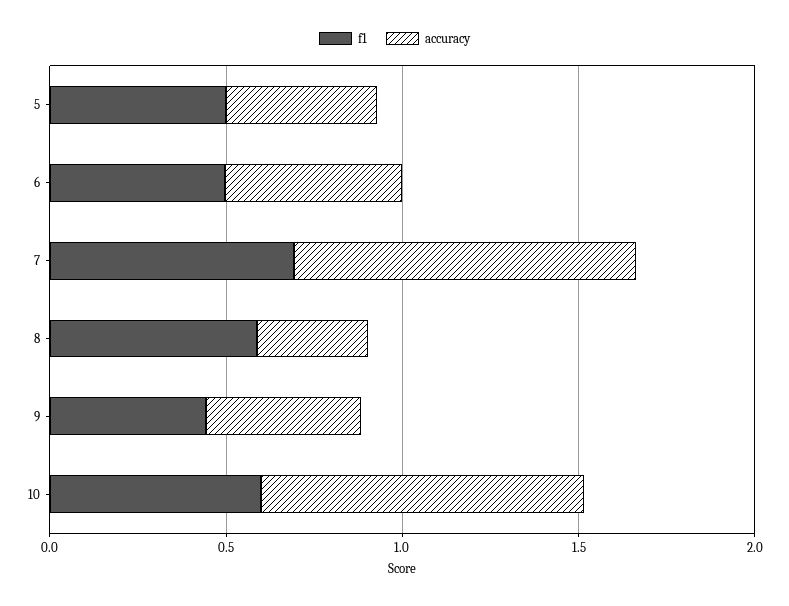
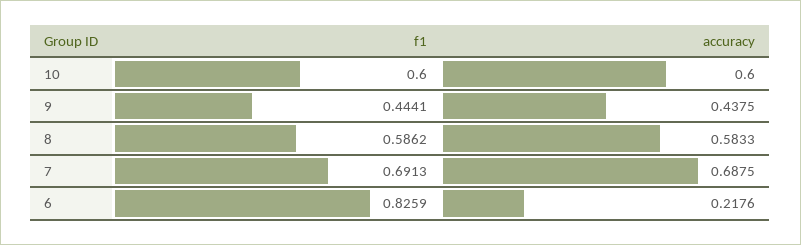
  {
    "f1": {
-     "5": 0.5,
-     "6": 0.5,
+     "6": 0.8259,
      "7": 0.6913,
      "8": 0.5862,
      "9": 0.4441,
      "10": 0.6
    },
    "accuracy": {
-     "5": 0.4,
-     "6": 0.5,
+     "6": 0.2176,
-     "7": 1,
+     "7": 0.6875,
-     "8": 0.3,
+     "8": 0.5833,
      "9": 0.4375,
-     "10": 0.9
+     "10": 0.6
    }
  }

